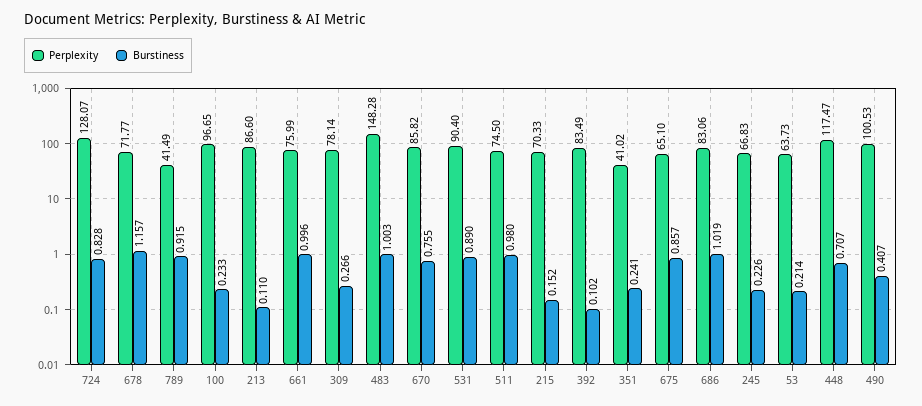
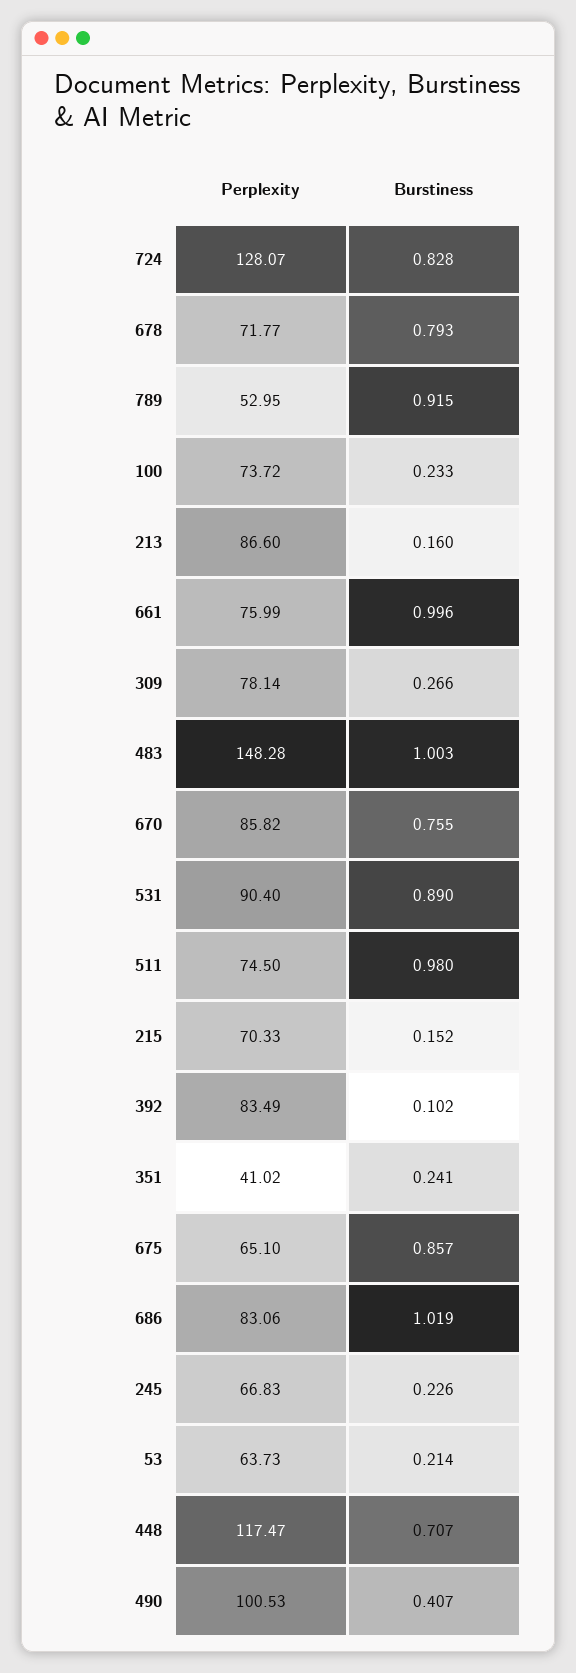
  {
    "Perplexity": {
      "724": 128.07,
      "678": 71.77,
-     "789": 41.49,
+     "789": 52.95,
-     "100": 96.65,
+     "100": 73.72,
      "213": 86.6,
      "661": 75.99,
      "309": 78.14,
      "483": 148.28,
      "670": 85.82,
      "531": 90.4,
      "511": 74.5,
      "215": 70.33,
      "392": 83.49,
      "351": 41.02,
      "675": 65.1,
      "686": 83.06,
      "245": 66.83,
      "53": 63.73,
      "448": 117.47,
      "490": 100.53
    },
    "Burstiness": {
      "724": 0.828,
-     "678": 1.157,
+     "678": 0.793,
      "789": 0.915,
      "100": 0.233,
-     "213": 0.11,
+     "213": 0.16,
      "661": 0.996,
      "309": 0.266,
      "483": 1.003,
      "670": 0.755,
      "531": 0.89,
      "511": 0.98,
      "215": 0.152,
      "392": 0.102,
      "351": 0.241,
      "675": 0.857,
      "686": 1.019,
      "245": 0.226,
      "53": 0.214,
      "448": 0.707,
      "490": 0.407
    }
  }

